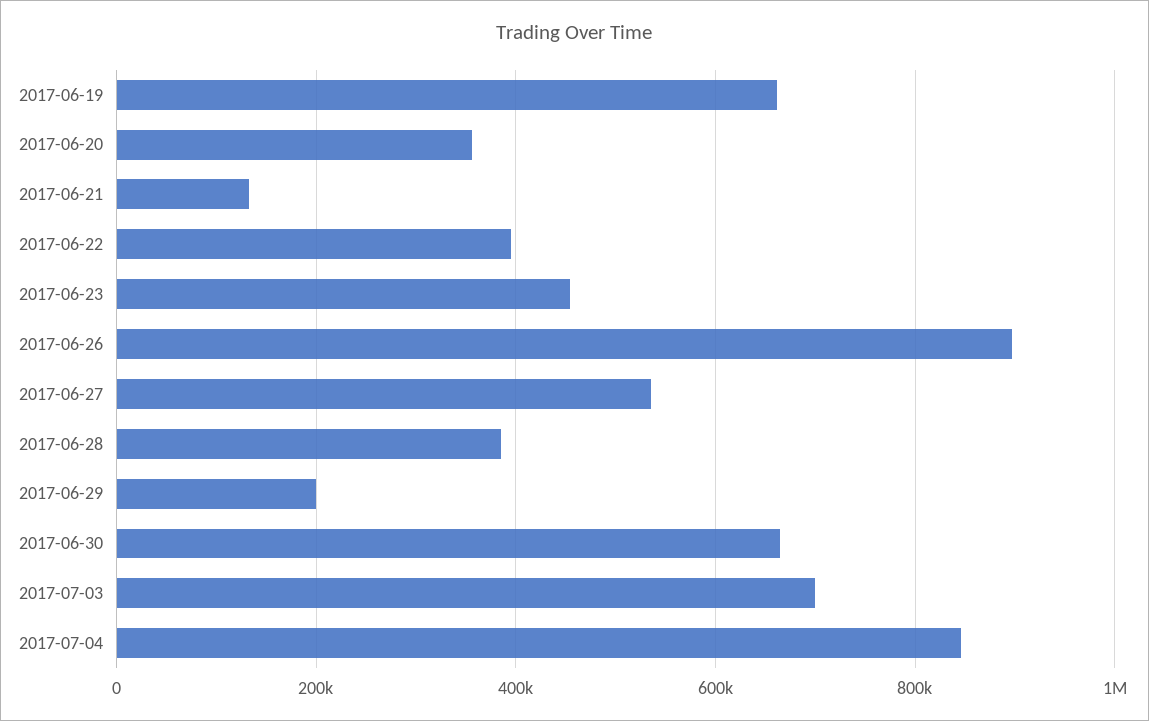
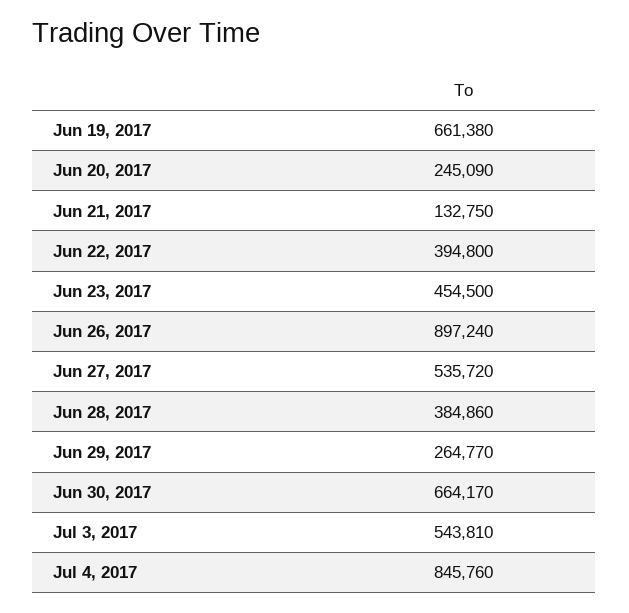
  {
    "2017-06-19": 661380,
-   "2017-06-20": 360000,
+   "2017-06-20": 245090,
    "2017-06-21": 132750,
    "2017-06-22": 394800,
    "2017-06-23": 454500,
    "2017-06-26": 897240,
    "2017-06-27": 535720,
    "2017-06-28": 384860,
-   "2017-06-29": 200000,
+   "2017-06-29": 264770,
    "2017-06-30": 664170,
-   "2017-07-03": 700000,
+   "2017-07-03": 543810,
    "2017-07-04": 845760
  }

